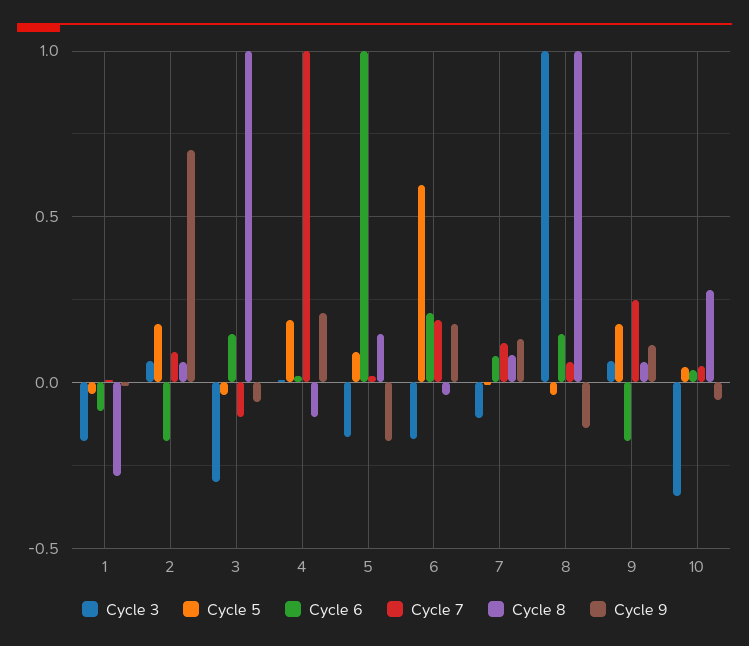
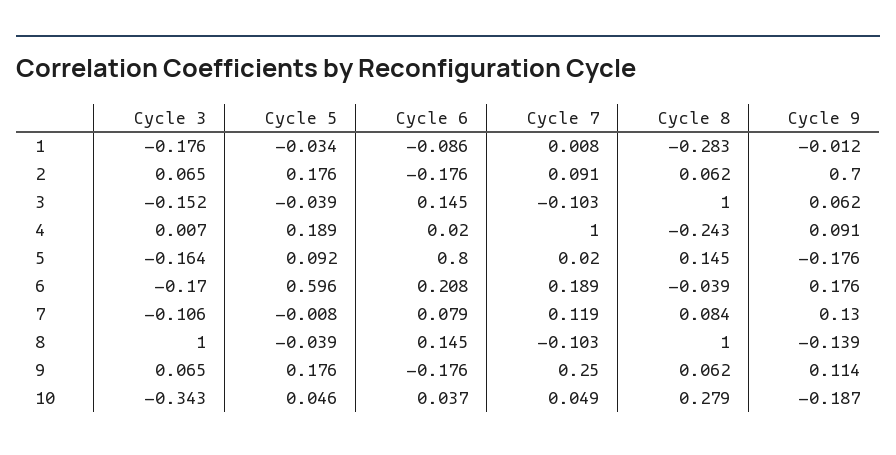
  {
    "Cycle 3": {
      "1": -0.176,
      "2": 0.065,
-     "3": -0.3,
+     "3": -0.152,
      "4": 0.007,
      "5": -0.164,
      "6": -0.17,
      "7": -0.106,
      "8": 1,
      "9": 0.065,
      "10": -0.343
    },
    "Cycle 5": {
      "1": -0.034,
      "2": 0.176,
      "3": -0.039,
      "4": 0.189,
      "5": 0.092,
      "6": 0.596,
      "7": -0.008,
      "8": -0.039,
      "9": 0.176,
      "10": 0.046
    },
    "Cycle 6": {
      "1": -0.086,
      "2": -0.176,
      "3": 0.145,
      "4": 0.02,
-     "5": 1,
+     "5": 0.8,
      "6": 0.208,
      "7": 0.079,
      "8": 0.145,
      "9": -0.176,
      "10": 0.037
    },
    "Cycle 7": {
      "1": 0.008,
      "2": 0.091,
      "3": -0.103,
      "4": 1,
      "5": 0.02,
      "6": 0.189,
      "7": 0.119,
-     "8": 0.05,
+     "8": -0.103,
      "9": 0.25,
      "10": 0.049
    },
    "Cycle 8": {
      "1": -0.283,
      "2": 0.062,
      "3": 1,
-     "4": -0.1,
+     "4": -0.243,
      "5": 0.145,
      "6": -0.039,
      "7": 0.084,
      "8": 1,
      "9": 0.062,
      "10": 0.279
    },
    "Cycle 9": {
      "1": -0.012,
      "2": 0.7,
-     "3": -0.05,
+     "3": 0.062,
-     "4": 0.2,
+     "4": 0.091,
      "5": -0.176,
      "6": 0.176,
      "7": 0.13,
      "8": -0.139,
      "9": 0.114,
-     "10": -0.05
+     "10": -0.187
    }
  }

